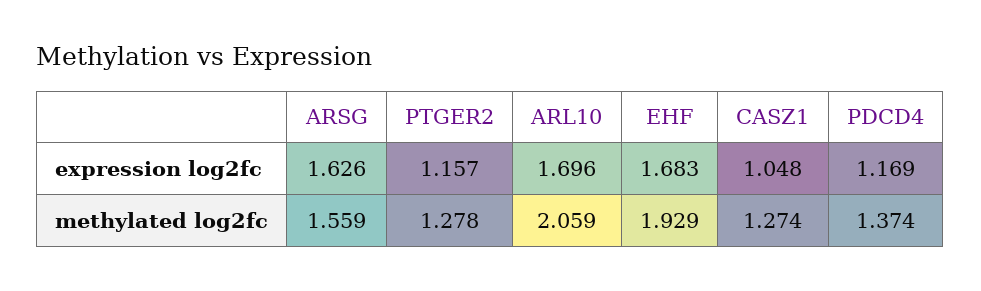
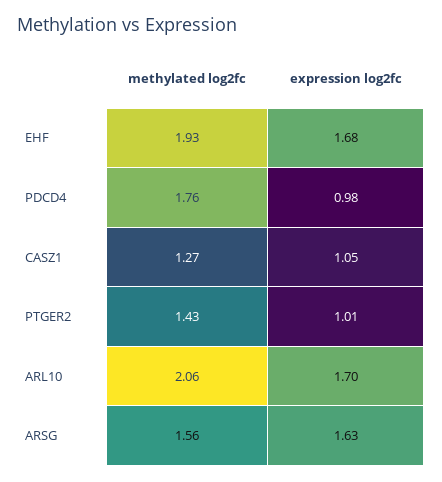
  {
    "ARSG": {
      "expression log2fc": 1.626,
      "methylated log2fc": 1.559
    },
    "PTGER2": {
-     "expression log2fc": 1.157,
+     "expression log2fc": 1.01,
-     "methylated log2fc": 1.278
+     "methylated log2fc": 1.43
    },
    "ARL10": {
      "expression log2fc": 1.696,
      "methylated log2fc": 2.059
    },
    "EHF": {
      "expression log2fc": 1.683,
      "methylated log2fc": 1.929
    },
    "CASZ1": {
      "expression log2fc": 1.048,
      "methylated log2fc": 1.274
    },
    "PDCD4": {
-     "expression log2fc": 1.169,
+     "expression log2fc": 0.98,
-     "methylated log2fc": 1.374
+     "methylated log2fc": 1.76
    }
  }

